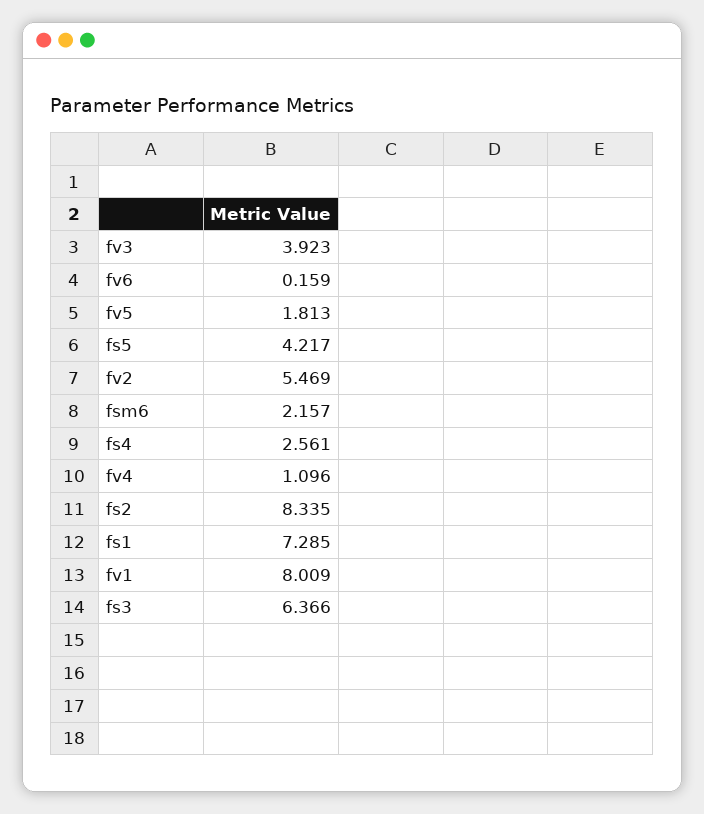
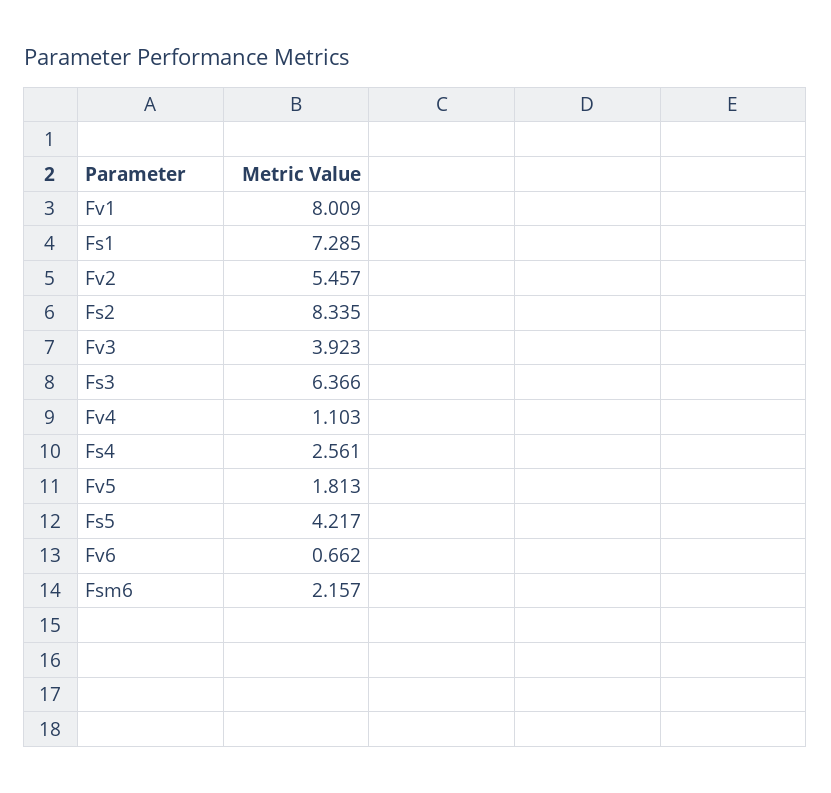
  {
    "fv3": 3.923,
-   "fv6": 0.159,
+   "fv6": 0.662,
    "fv5": 1.813,
    "fs5": 4.217,
-   "fv2": 5.469,
+   "fv2": 5.457,
    "fsm6": 2.157,
    "fs4": 2.561,
-   "fv4": 1.096,
+   "fv4": 1.103,
    "fs2": 8.335,
    "fs1": 7.285,
    "fv1": 8.009,
    "fs3": 6.366
  }

